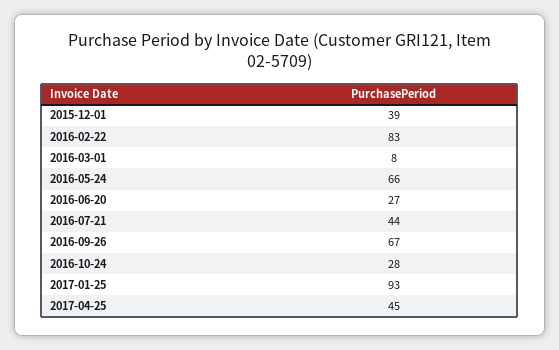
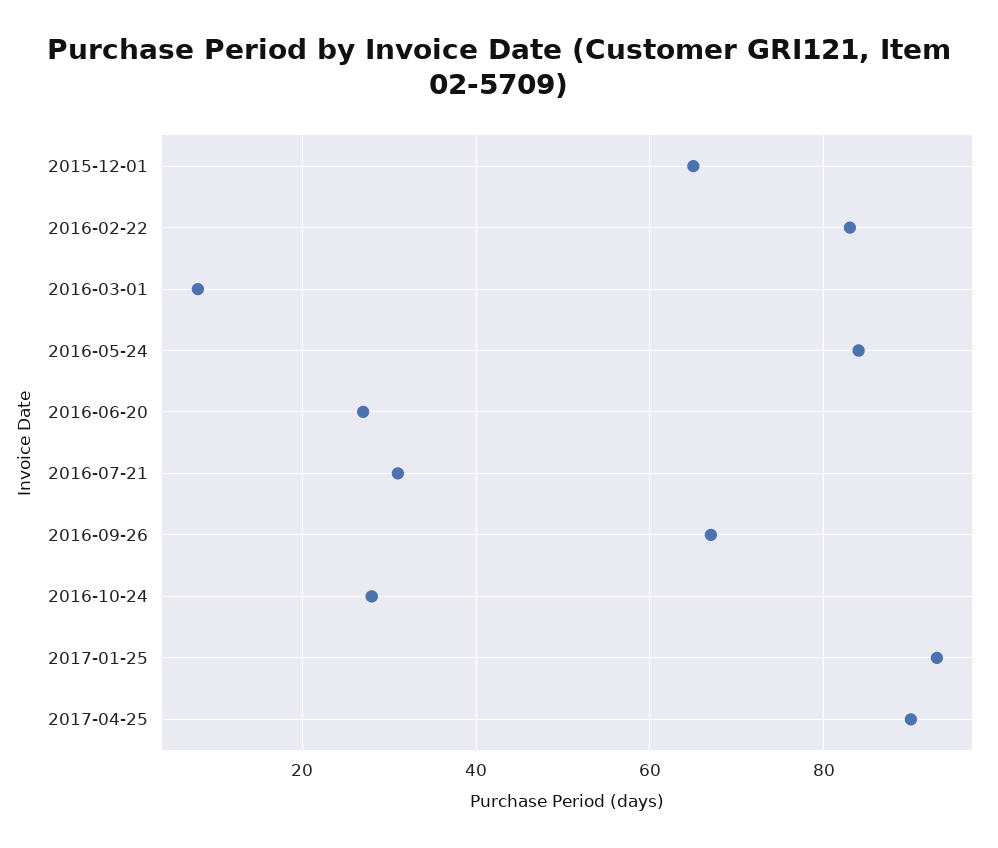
  {
-   "2015-12-01": 39,
+   "2015-12-01": 65,
    "2016-02-22": 83,
    "2016-03-01": 8,
-   "2016-05-24": 66,
+   "2016-05-24": 85,
    "2016-06-20": 27,
-   "2016-07-21": 44,
+   "2016-07-21": 30,
    "2016-09-26": 67,
    "2016-10-24": 28,
    "2017-01-25": 93,
-   "2017-04-25": 45
+   "2017-04-25": 90
  }

